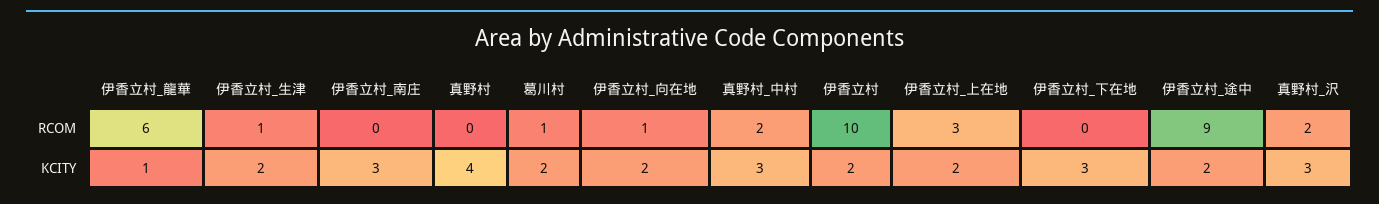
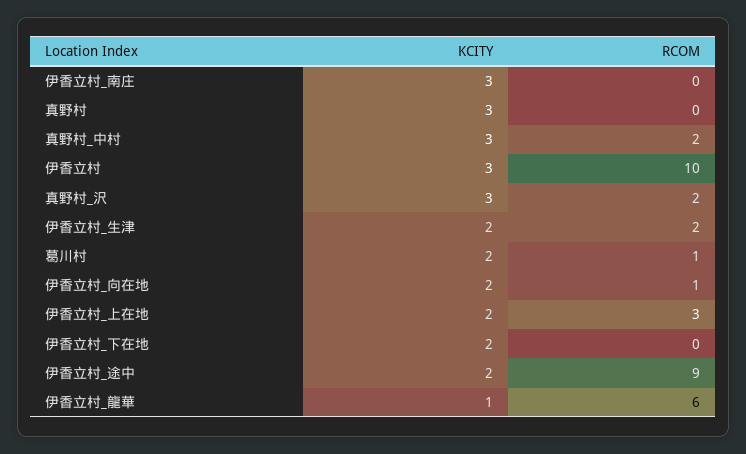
  {
    "伊香立村_龍華": {
      "RCOM": 6,
      "KCITY": 1
    },
    "伊香立村_生津": {
-     "RCOM": 1,
+     "RCOM": 2,
      "KCITY": 2
    },
    "伊香立村_南庄": {
      "RCOM": 0,
      "KCITY": 3
    },
    "真野村": {
      "RCOM": 0,
-     "KCITY": 4
+     "KCITY": 3
    },
    "葛川村": {
      "RCOM": 1,
      "KCITY": 2
    },
    "伊香立村_向在地": {
      "RCOM": 1,
      "KCITY": 2
    },
    "真野村_中村": {
      "RCOM": 2,
      "KCITY": 3
    },
    "伊香立村": {
      "RCOM": 10,
-     "KCITY": 2
+     "KCITY": 3
    },
    "伊香立村_上在地": {
      "RCOM": 3,
      "KCITY": 2
    },
    "伊香立村_下在地": {
      "RCOM": 0,
-     "KCITY": 3
+     "KCITY": 2
    },
    "伊香立村_途中": {
      "RCOM": 9,
      "KCITY": 2
    },
    "真野村_沢": {
      "RCOM": 2,
      "KCITY": 3
    }
  }

